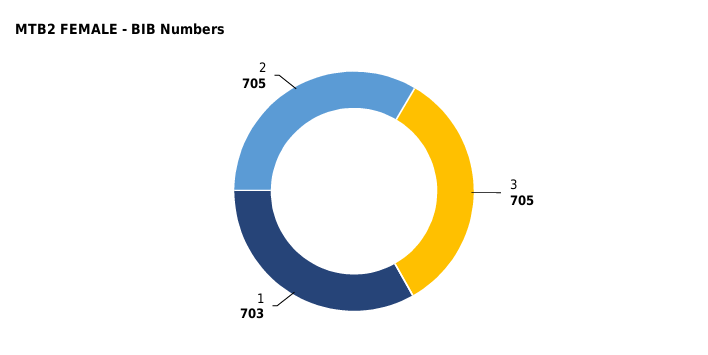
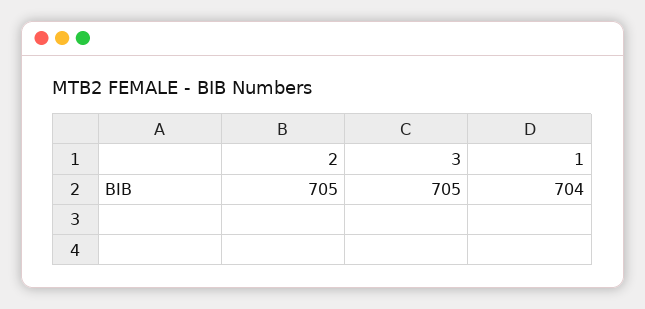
  {
    "3": 705,
-   "1": 703,
+   "1": 704,
    "2": 705
  }

